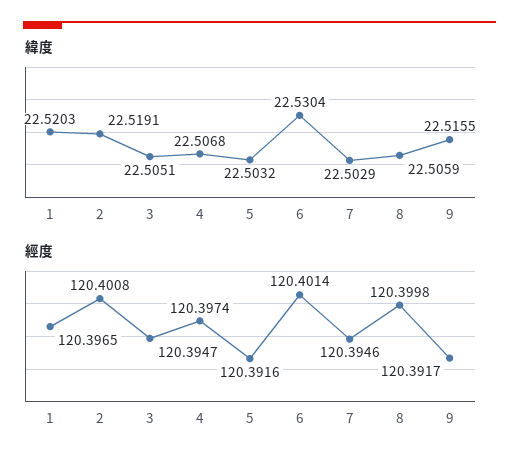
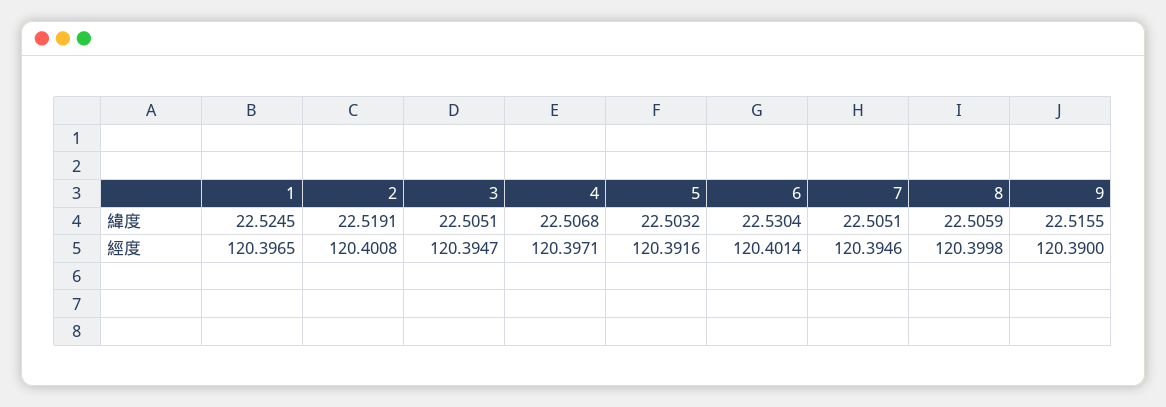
  {
    "緯度": {
-     "1": 22.5203,
+     "1": 22.5245,
      "2": 22.5191,
      "3": 22.5051,
      "4": 22.5068,
      "5": 22.5032,
      "6": 22.5304,
-     "7": 22.5029,
+     "7": 22.5051,
      "8": 22.5059,
      "9": 22.5155
    },
    "經度": {
      "1": 120.3965,
      "2": 120.4008,
      "3": 120.3947,
-     "4": 120.3974,
+     "4": 120.3971,
      "5": 120.3916,
      "6": 120.4014,
      "7": 120.3946,
      "8": 120.3998,
-     "9": 120.3917
+     "9": 120.39
    }
  }

